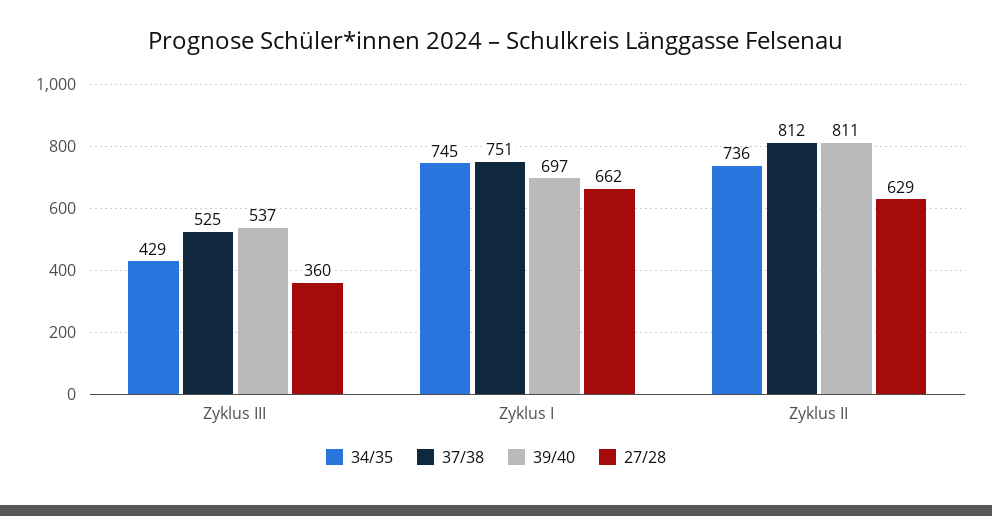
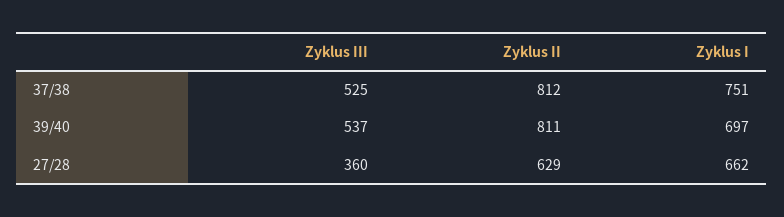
  {
-   "34/35": {
-     "Zyklus III": 429,
-     "Zyklus I": 745,
-     "Zyklus II": 736
-   },
    "37/38": {
      "Zyklus III": 525,
      "Zyklus I": 751,
      "Zyklus II": 812
    },
    "39/40": {
      "Zyklus III": 537,
      "Zyklus I": 697,
      "Zyklus II": 811
    },
    "27/28": {
      "Zyklus III": 360,
      "Zyklus I": 662,
      "Zyklus II": 629
    }
  }

